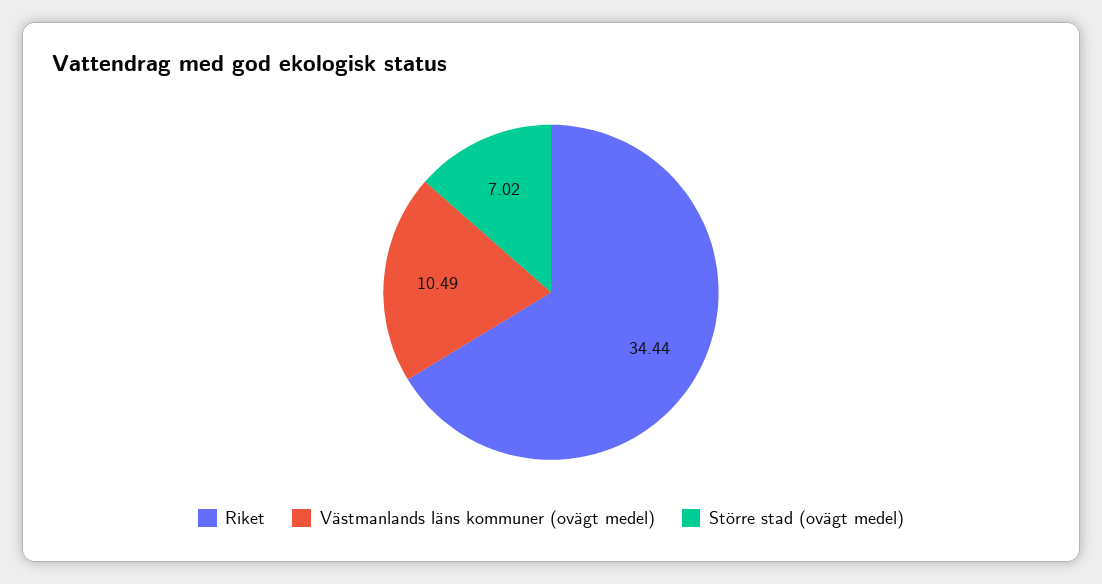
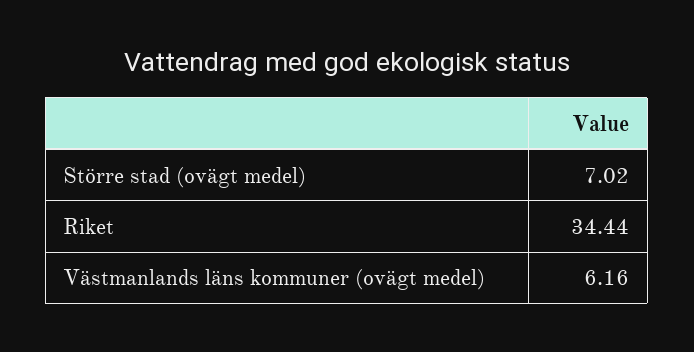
  {
    "Riket": 34.44,
-   "Västmanlands läns kommuner (ovägt medel)": 10.49,
+   "Västmanlands läns kommuner (ovägt medel)": 6.16,
    "Större stad (ovägt medel)": 7.02
  }

